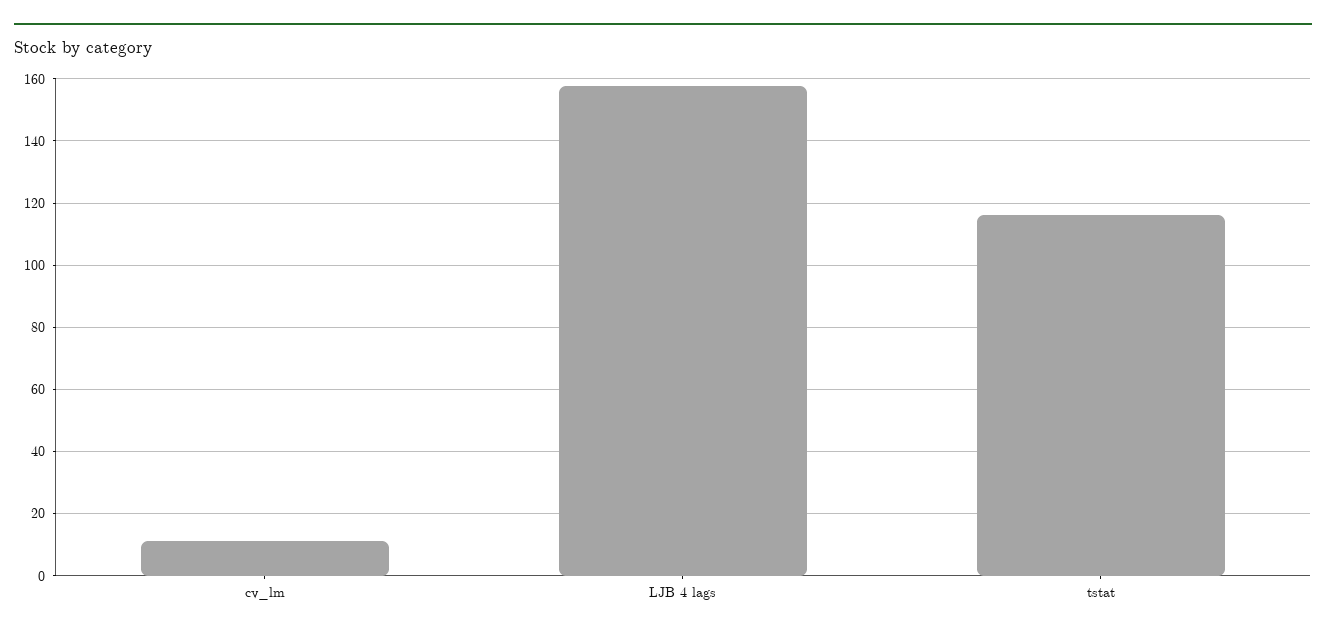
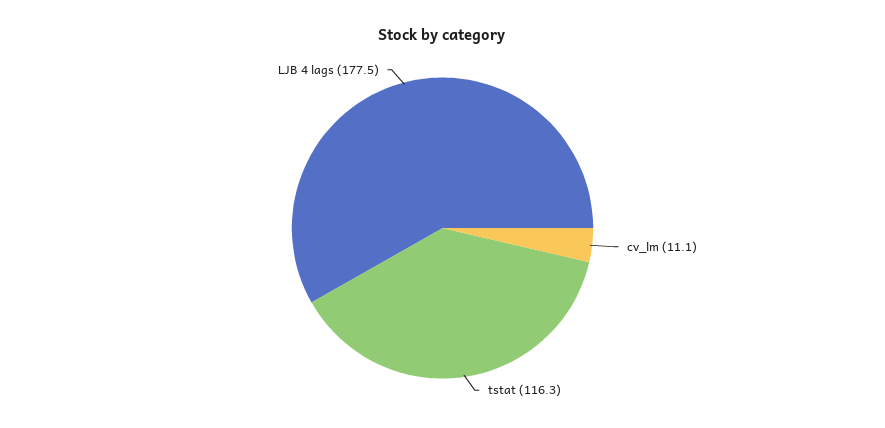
  {
    "cv_lm": 11.1,
-   "LJB 4 lags": 158,
+   "LJB 4 lags": 177.5,
    "tstat": 116.3
  }

